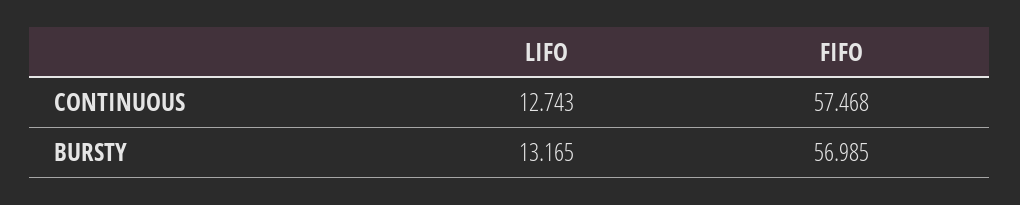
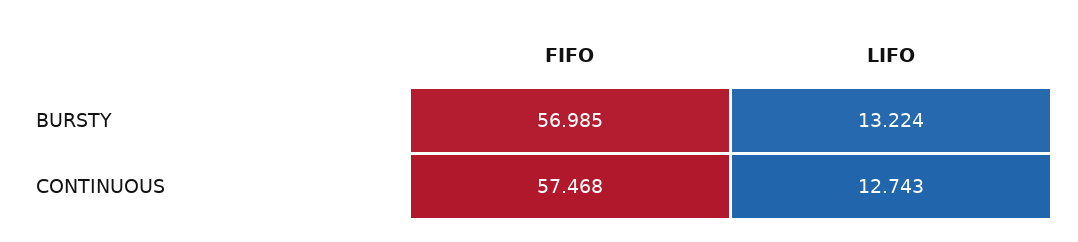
  {
    "LIFO": {
      "CONTINUOUS": 12.743,
-     "BURSTY": 13.165
+     "BURSTY": 13.224
    },
    "FIFO": {
      "CONTINUOUS": 57.468,
      "BURSTY": 56.985
    }
  }

